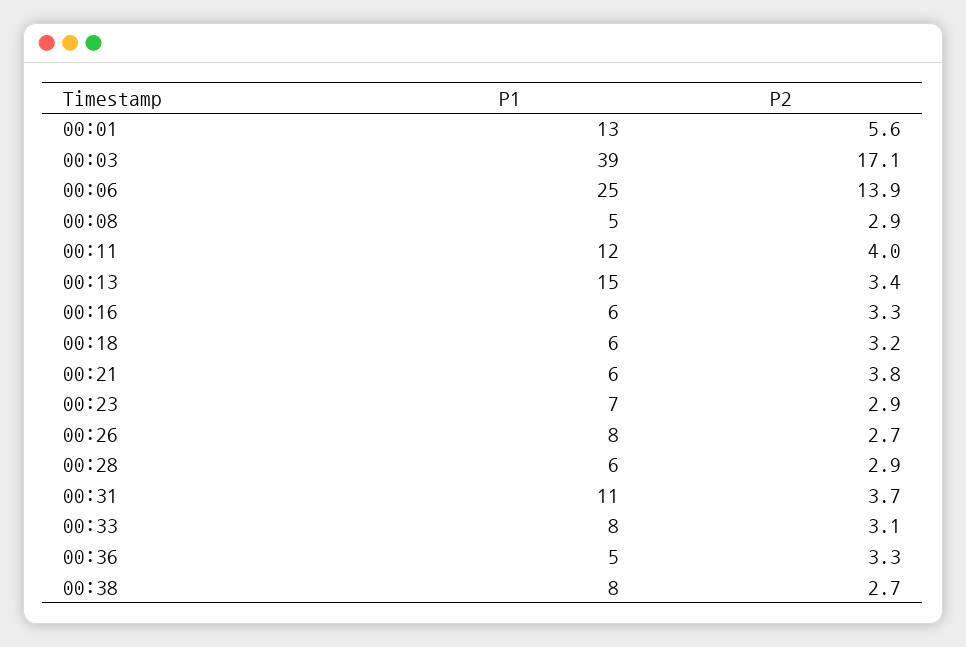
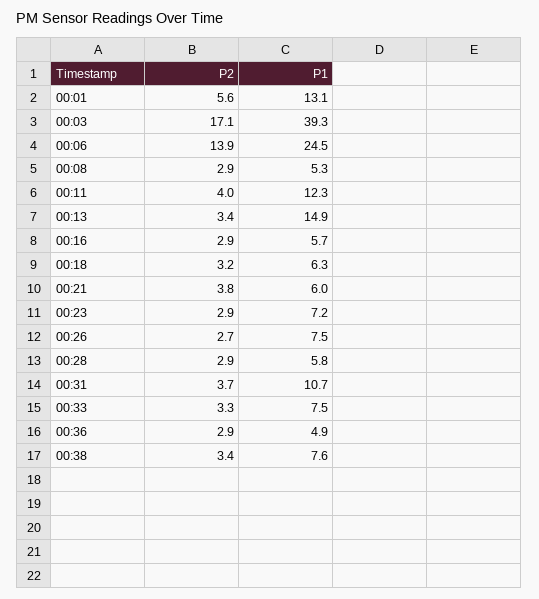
  {
    "P1": {
      "00:01": 13.1,
      "00:03": 39.3,
      "00:06": 24.5,
      "00:08": 5.3,
      "00:11": 12.3,
      "00:13": 14.9,
      "00:16": 5.7,
      "00:18": 6.3,
      "00:21": 6,
      "00:23": 7.2,
      "00:26": 7.5,
      "00:28": 5.8,
      "00:31": 10.7,
      "00:33": 7.5,
      "00:36": 4.9,
      "00:38": 7.6
    },
    "P2": {
      "00:01": 5.6,
      "00:03": 17.1,
      "00:06": 13.9,
      "00:08": 2.9,
      "00:11": 4,
      "00:13": 3.4,
-     "00:16": 3.3,
+     "00:16": 2.9,
      "00:18": 3.2,
      "00:21": 3.8,
      "00:23": 2.9,
      "00:26": 2.7,
      "00:28": 2.9,
      "00:31": 3.7,
-     "00:33": 3.1,
+     "00:33": 3.3,
-     "00:36": 3.3,
+     "00:36": 2.9,
-     "00:38": 2.7
+     "00:38": 3.4
    }
  }

